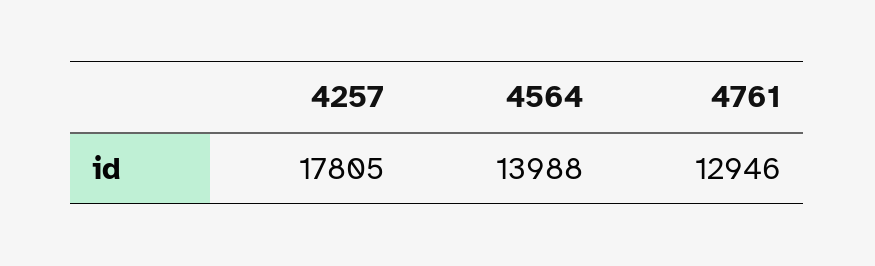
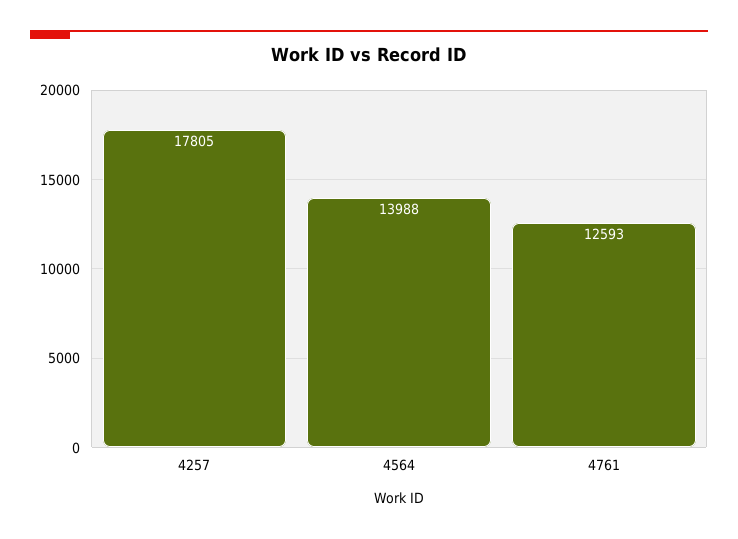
  {
    "4257": 17805,
    "4564": 13988,
-   "4761": 12946
+   "4761": 12593
  }

